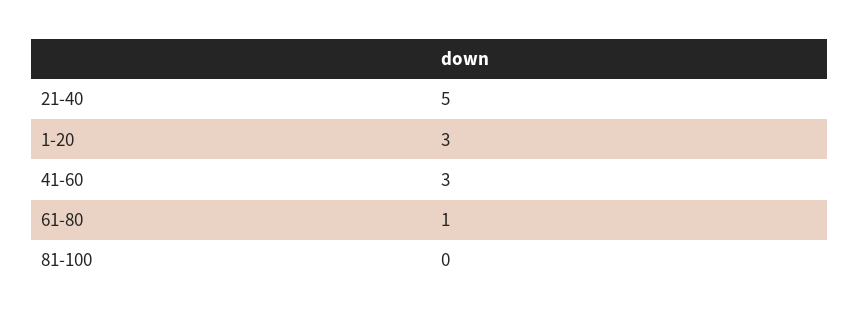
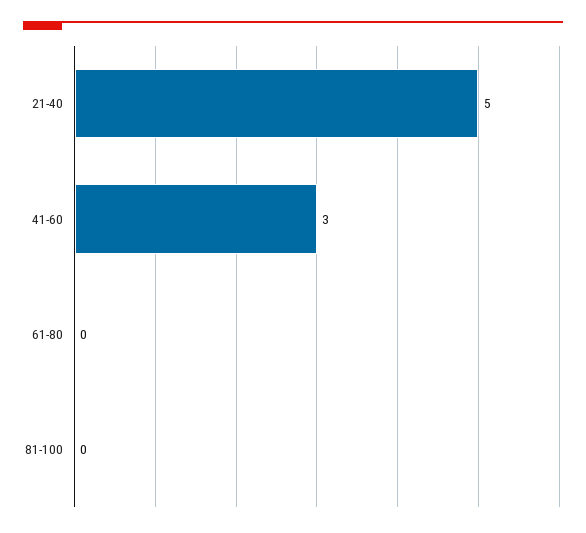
  {
    "21-40": 5,
-   "1-20": 3,
    "41-60": 3,
-   "61-80": 1,
+   "61-80": 0,
    "81-100": 0
  }

